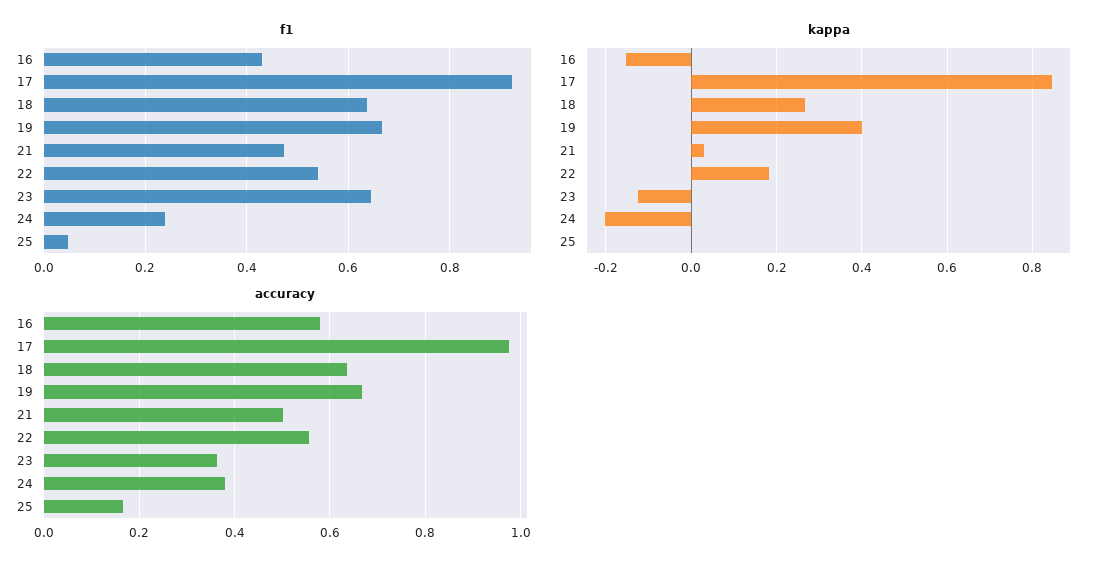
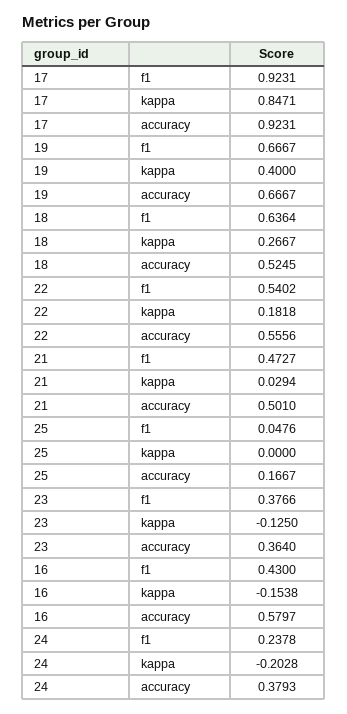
  {
    "f1": {
      "16": 0.43,
      "17": 0.9231,
      "18": 0.6364,
      "19": 0.6667,
      "21": 0.4727,
      "22": 0.5402,
-     "23": 0.64,
+     "23": 0.3766,
      "24": 0.2378,
      "25": 0.0476
    },
    "kappa": {
      "16": -0.1538,
      "17": 0.8471,
      "18": 0.2667,
      "19": 0.4,
      "21": 0.0294,
      "22": 0.1818,
      "23": -0.125,
      "24": -0.2028,
      "25": 0
    },
    "accuracy": {
      "16": 0.5797,
-     "17": 0.98,
+     "17": 0.9231,
-     "18": 0.64,
+     "18": 0.5245,
      "19": 0.6667,
      "21": 0.501,
      "22": 0.5556,
      "23": 0.364,
      "24": 0.3793,
      "25": 0.1667
    }
  }

